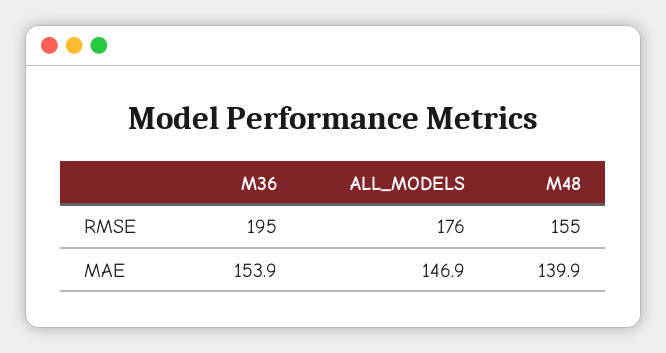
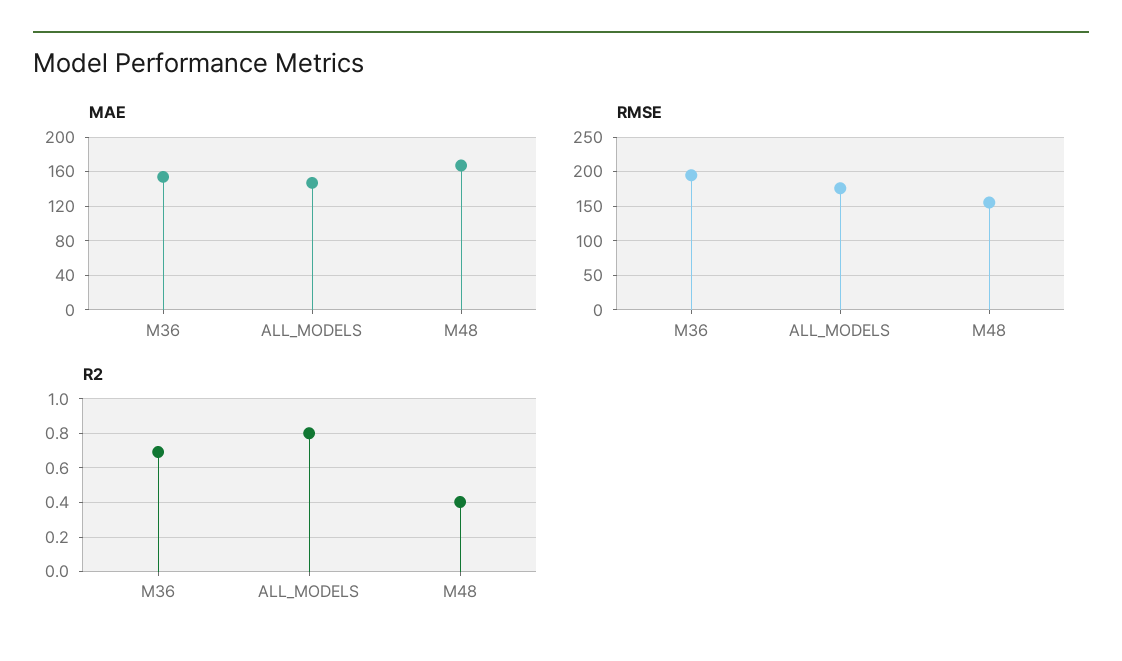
  {
    "RMSE": {
      "M36": 195,
      "ALL_MODELS": 176,
      "M48": 155
    },
    "MAE": {
      "M36": 153.9,
      "ALL_MODELS": 146.9,
-     "M48": 139.9
+     "M48": 170
-   }
+   },
+   "R2": {
+     "M36": 0.7,
+     "ALL_MODELS": 0.8,
+     "M48": 0.4
+   }
  }

